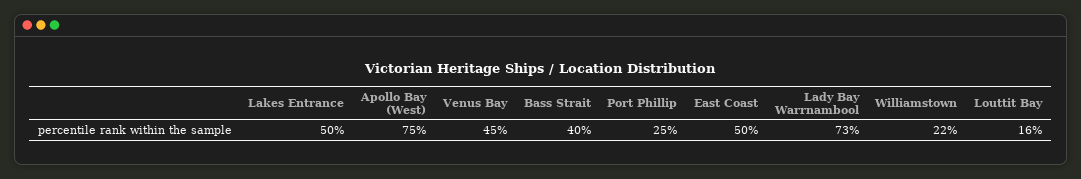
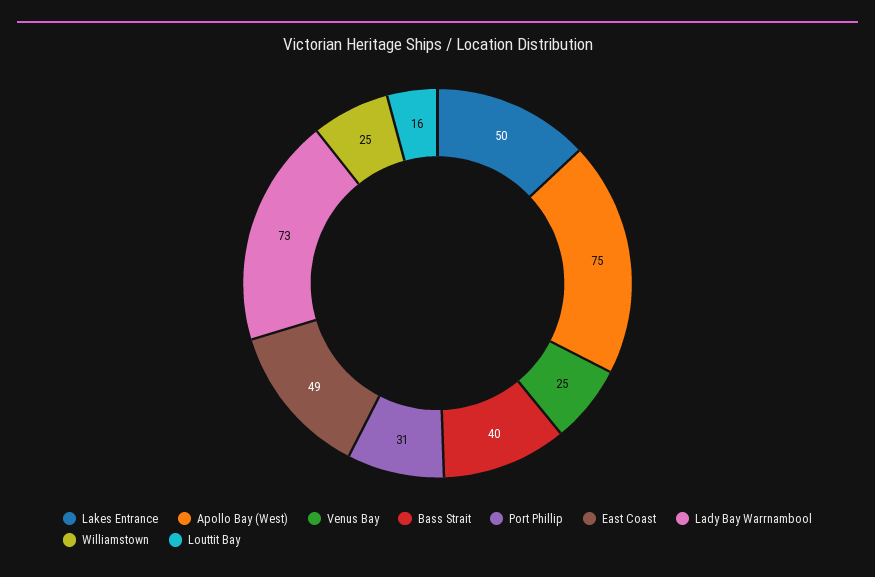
  {
    "Lakes Entrance": 50,
    "Apollo Bay (West)": 75,
-   "Venus Bay": 45,
+   "Venus Bay": 25,
    "Bass Strait": 40,
-   "Port Phillip": 25,
+   "Port Phillip": 31,
-   "East Coast": 50,
+   "East Coast": 49,
    "Lady Bay Warrnambool": 73,
-   "Williamstown": 22,
+   "Williamstown": 25,
    "Louttit Bay": 16
  }

